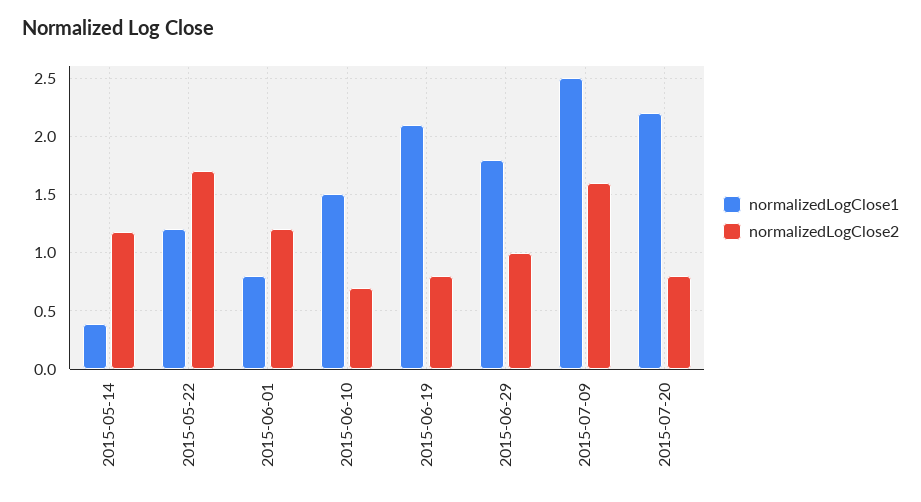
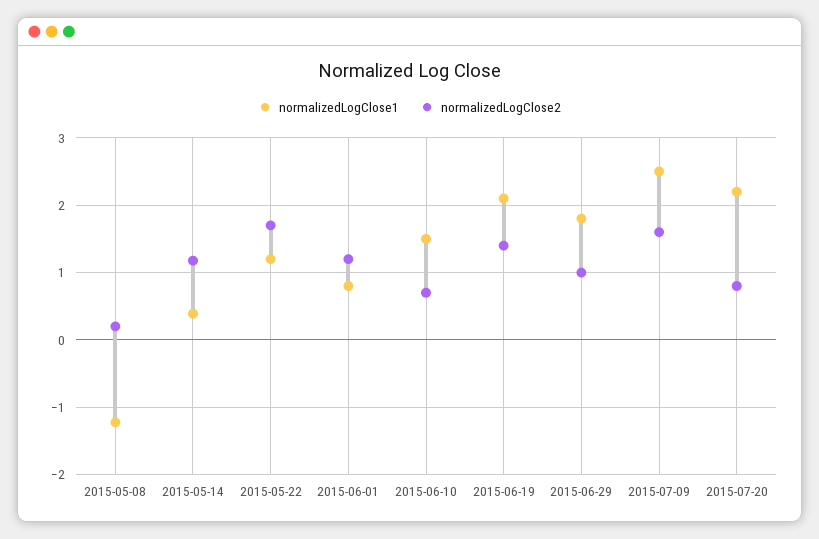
  {
    "normalizedLogClose1": {
      "2015-05-14": 0.4,
      "2015-05-22": 1.2,
      "2015-06-01": 0.8,
      "2015-06-10": 1.5,
      "2015-06-19": 2.1,
      "2015-06-29": 1.8,
      "2015-07-09": 2.5,
-     "2015-07-20": 2.2
+     "2015-07-20": 2.2,
+     "2015-05-08": -1.2
    },
    "normalizedLogClose2": {
      "2015-05-14": 1.2,
      "2015-05-22": 1.7,
      "2015-06-01": 1.2,
      "2015-06-10": 0.7,
-     "2015-06-19": 0.8,
+     "2015-06-19": 1.4,
      "2015-06-29": 1,
      "2015-07-09": 1.6,
-     "2015-07-20": 0.8
+     "2015-07-20": 0.8,
+     "2015-05-08": 0.2
    }
  }

